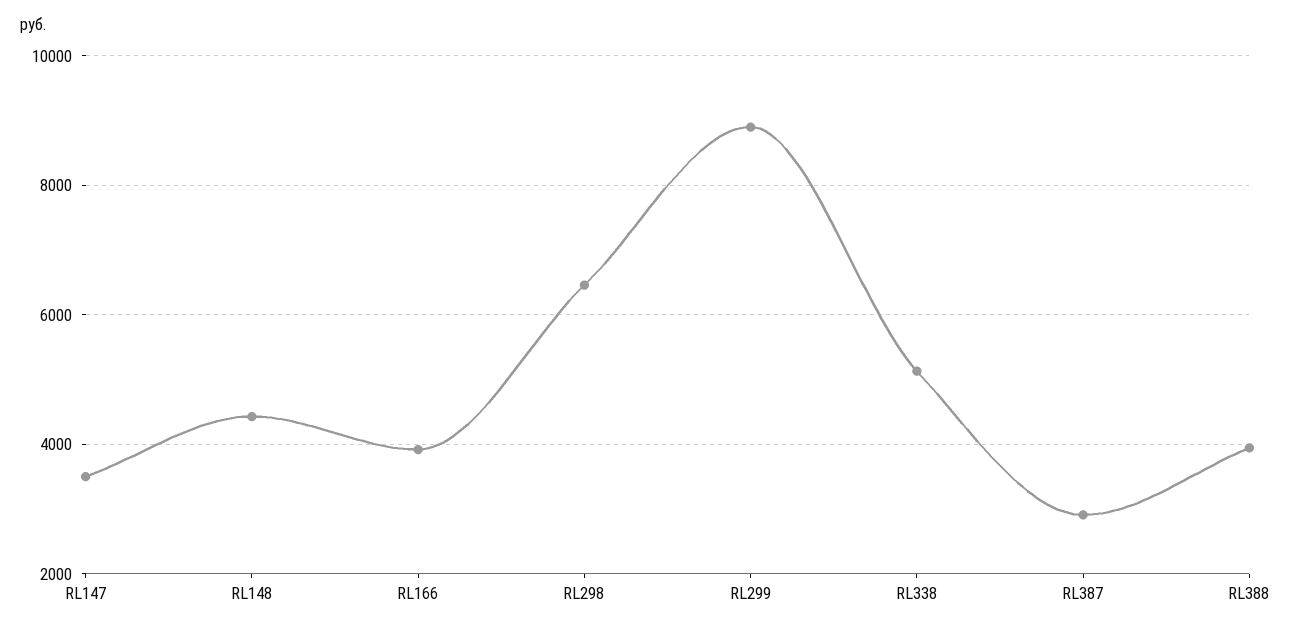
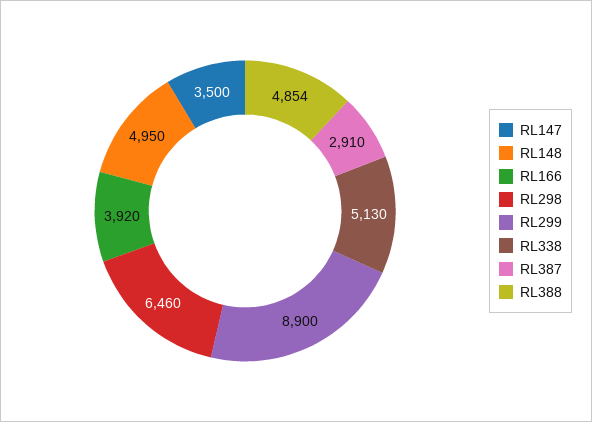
  {
    "RL147": 3500,
-   "RL148": 4400,
+   "RL148": 4950,
    "RL166": 3920,
    "RL298": 6460,
    "RL299": 8900,
    "RL338": 5130,
    "RL387": 2910,
-   "RL388": 4000
+   "RL388": 4854
  }

